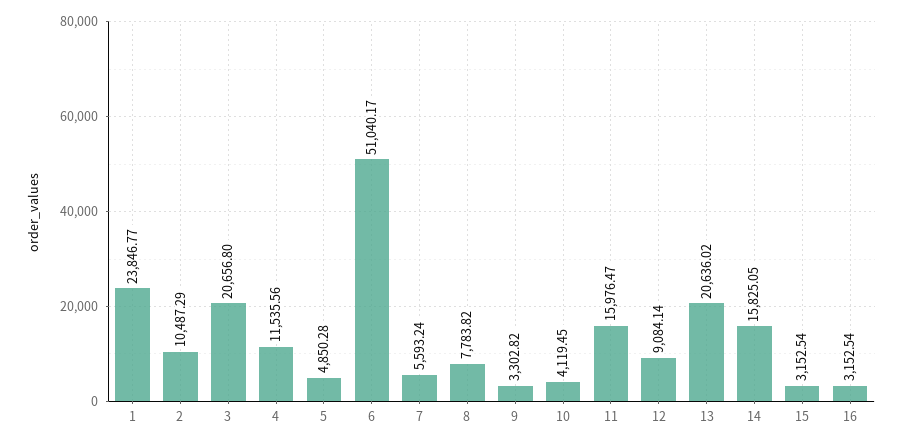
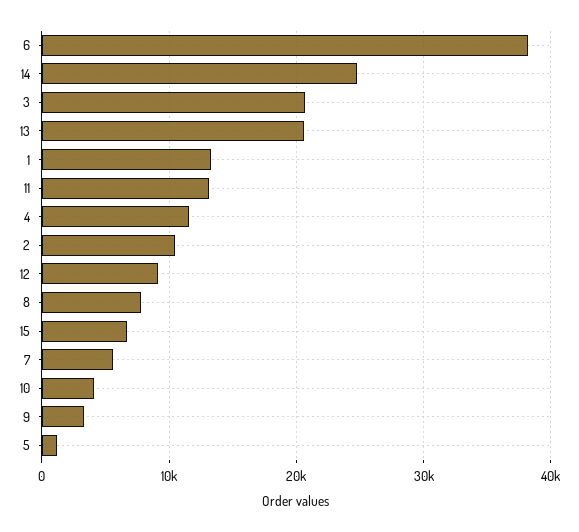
  {
-   "1": 23846.77,
+   "1": 13000,
    "2": 10487.29,
    "3": 20656.8,
    "4": 11535.56,
-   "5": 4850.28,
+   "5": 1000,
-   "6": 51040.17,
+   "6": 38000,
    "7": 5593.24,
    "8": 7783.82,
    "9": 3302.82,
    "10": 4119.45,
-   "11": 15976.47,
+   "11": 13000,
    "12": 9084.14,
    "13": 20636.02,
-   "14": 15825.05,
+   "14": 25000,
-   "15": 3152.54,
+   "15": 7000
-   "16": 3152.54
  }

